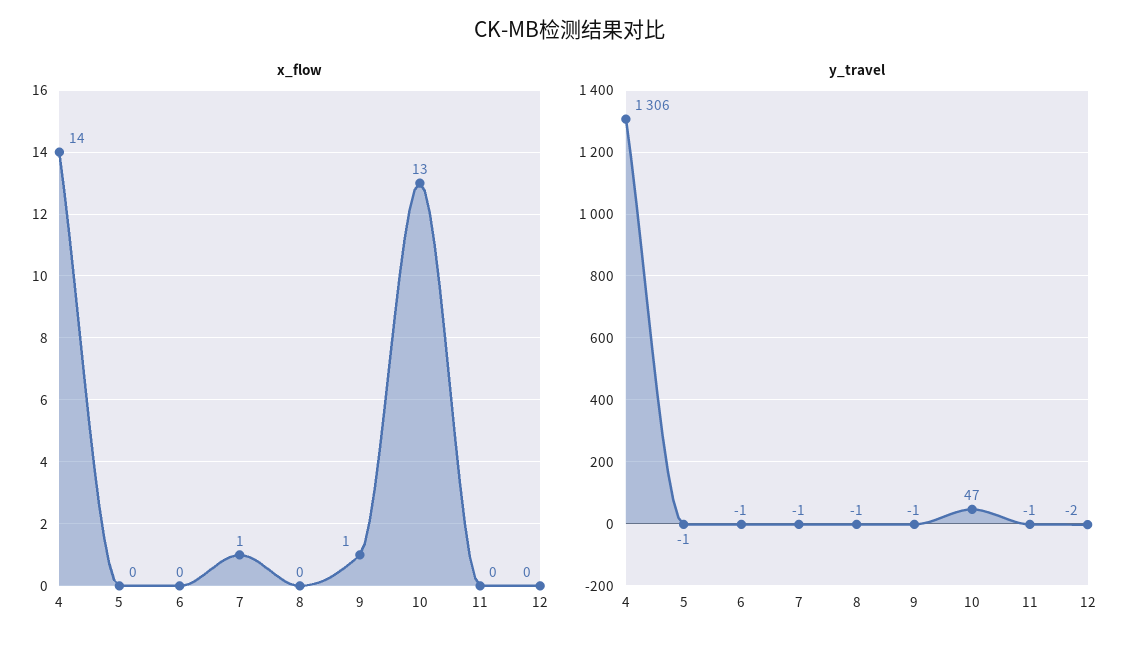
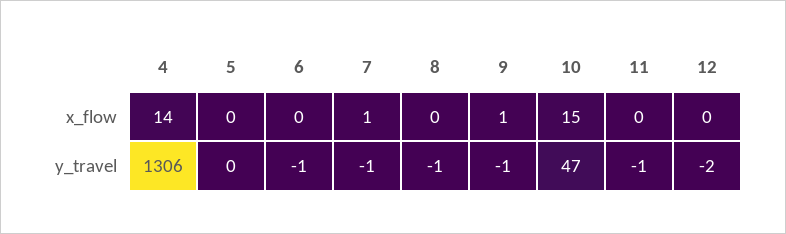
  {
    "x_flow": {
      "4": 14,
      "5": 0,
      "6": 0,
      "7": 1,
      "8": 0,
      "9": 1,
-     "10": 13,
+     "10": 15,
      "11": 0,
      "12": 0
    },
    "y_travel": {
      "4": 1306,
-     "5": -1,
+     "5": 0,
      "6": -1,
      "7": -1,
      "8": -1,
      "9": -1,
      "10": 47,
      "11": -1,
      "12": -2
    }
  }

